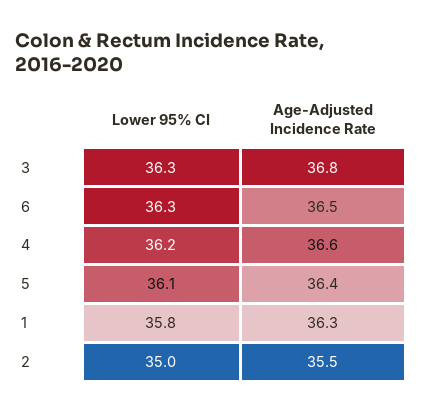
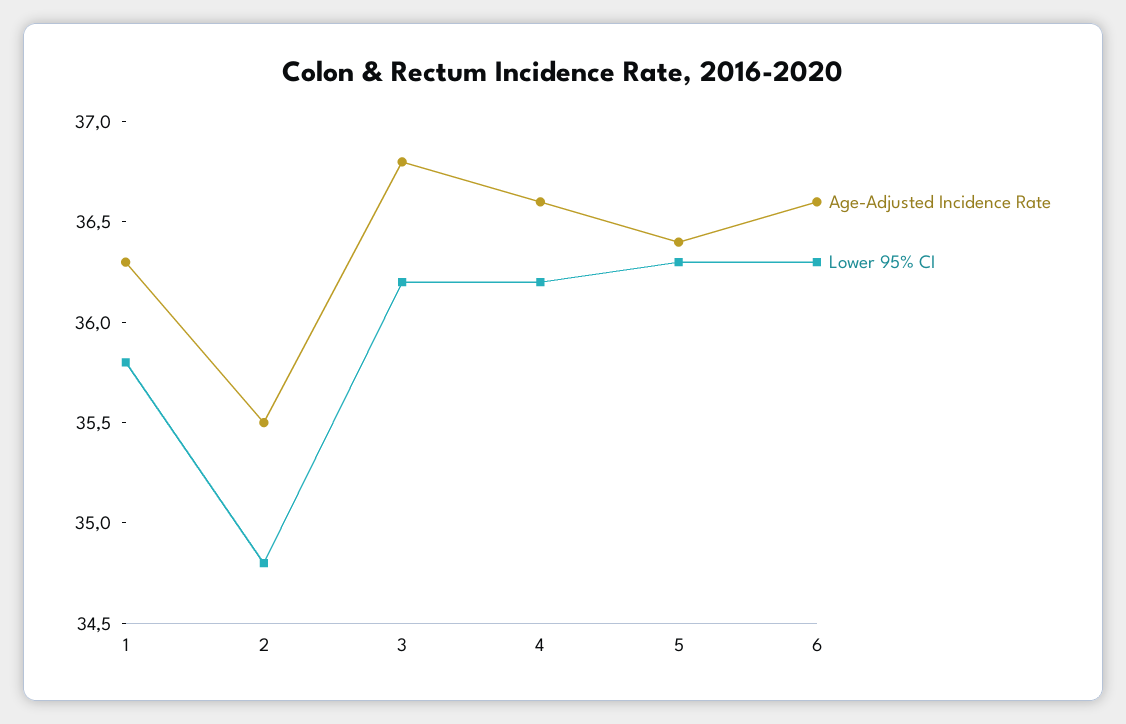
  {
    "Lower 95% CI": {
-     "3": 36.3,
+     "3": 36.2,
      "6": 36.3,
      "4": 36.2,
-     "5": 36.1,
+     "5": 36.3,
      "1": 35.8,
-     "2": 35
+     "2": 34.8
    },
    "Age-Adjusted Incidence Rate": {
      "3": 36.8,
-     "6": 36.5,
+     "6": 36.6,
      "4": 36.6,
      "5": 36.4,
      "1": 36.3,
      "2": 35.5
    }
  }

